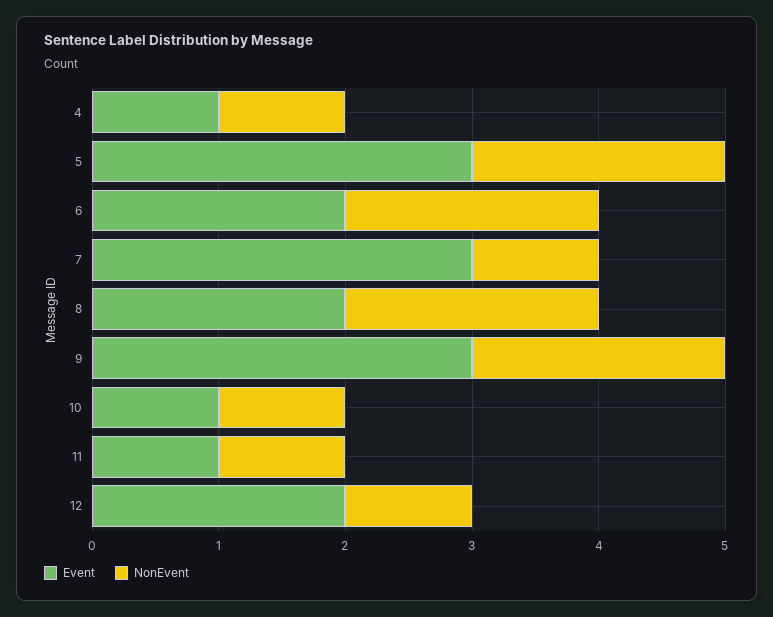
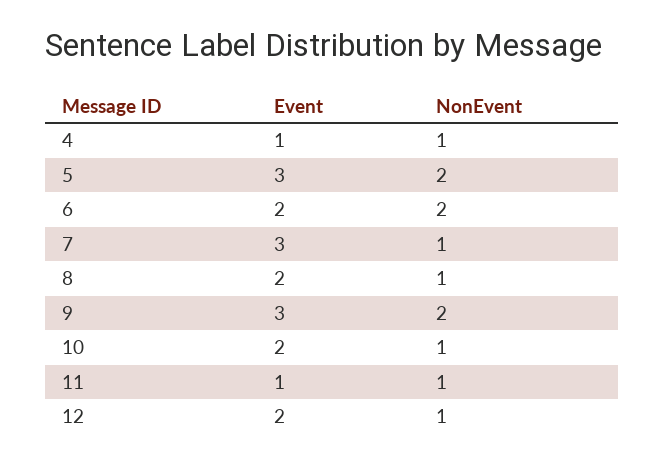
  {
    "Event": {
      "4": 1,
      "5": 3,
      "6": 2,
      "7": 3,
      "8": 2,
      "9": 3,
-     "10": 1,
+     "10": 2,
      "11": 1,
      "12": 2
    },
    "NonEvent": {
      "4": 1,
      "5": 2,
      "6": 2,
      "7": 1,
-     "8": 2,
+     "8": 1,
      "9": 2,
      "10": 1,
      "11": 1,
      "12": 1
    }
  }

